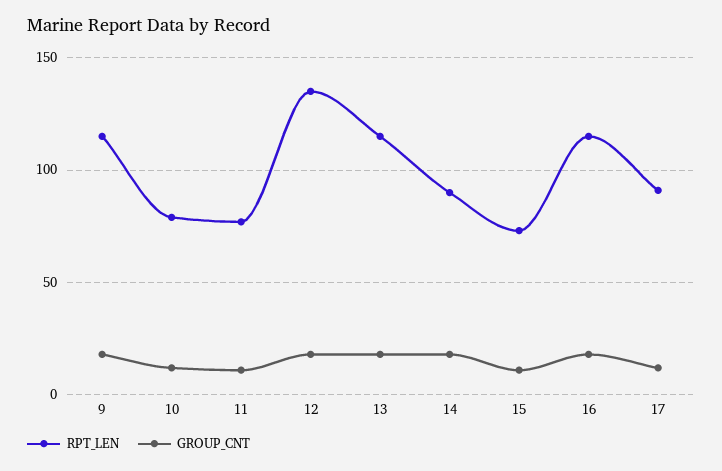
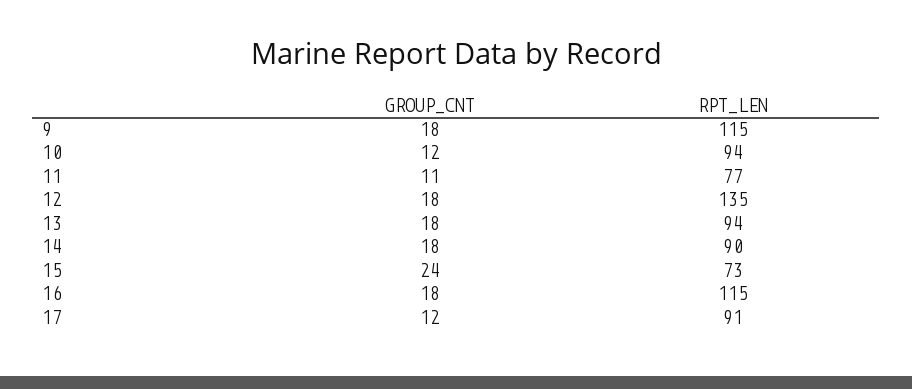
  {
    "RPT_LEN": {
      "9": 115,
-     "10": 80,
+     "10": 94,
      "11": 77,
      "12": 135,
-     "13": 115,
+     "13": 94,
      "14": 90,
      "15": 73,
      "16": 115,
      "17": 91
    },
    "GROUP_CNT": {
      "9": 18,
      "10": 12,
      "11": 11,
      "12": 18,
      "13": 18,
      "14": 18,
-     "15": 10,
+     "15": 24,
      "16": 18,
      "17": 12
    }
  }

